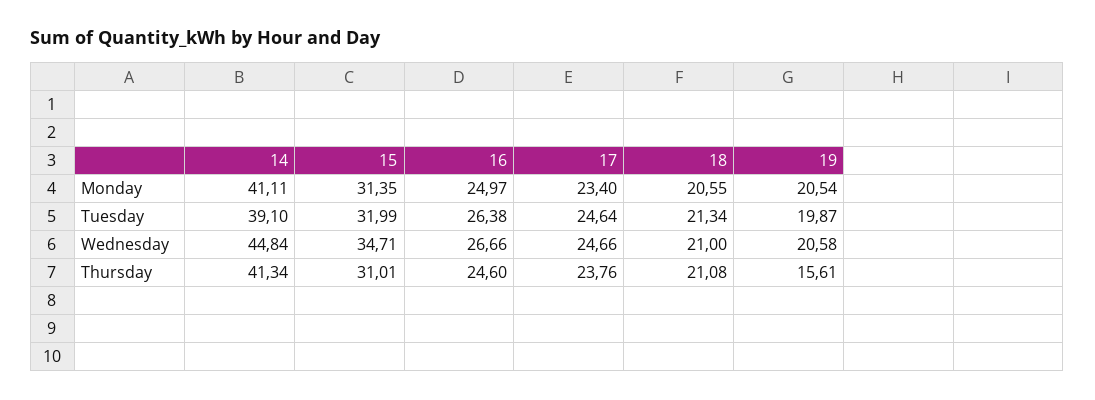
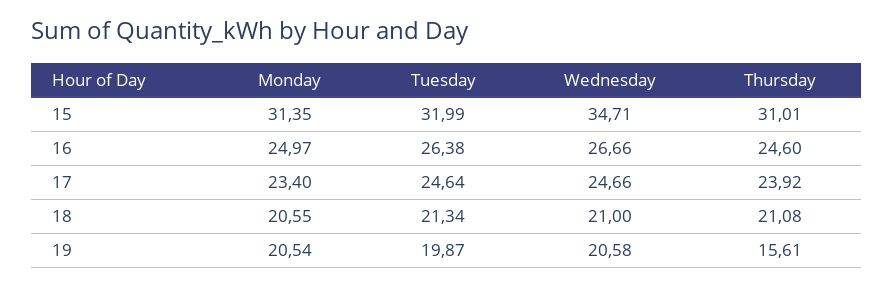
  {
-   "14": {
-     "Monday": 41.11,
-     "Tuesday": 39.1,
-     "Wednesday": 44.84,
-     "Thursday": 41.34
-   },
    "15": {
      "Monday": 31.35,
      "Tuesday": 31.99,
      "Wednesday": 34.71,
      "Thursday": 31.01
    },
    "16": {
      "Monday": 24.97,
      "Tuesday": 26.38,
      "Wednesday": 26.66,
      "Thursday": 24.6
    },
    "17": {
      "Monday": 23.4,
      "Tuesday": 24.64,
      "Wednesday": 24.66,
-     "Thursday": 23.76
+     "Thursday": 23.92
    },
    "18": {
      "Monday": 20.55,
      "Tuesday": 21.34,
      "Wednesday": 21,
      "Thursday": 21.08
    },
    "19": {
      "Monday": 20.54,
      "Tuesday": 19.87,
      "Wednesday": 20.58,
      "Thursday": 15.61
    }
  }

